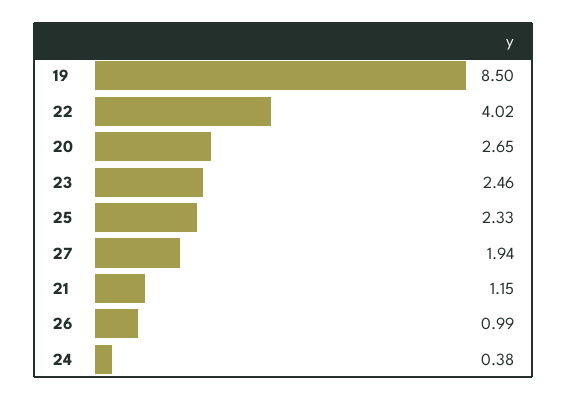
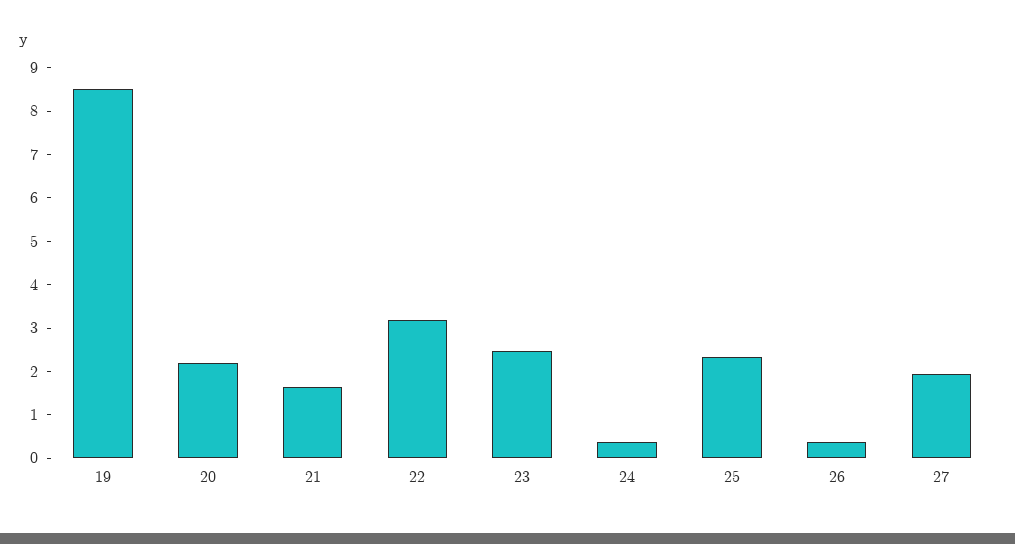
  {
    "19": 8.5,
-   "22": 4.02,
+   "22": 3.2,
-   "20": 2.65,
+   "20": 2.2,
    "23": 2.46,
    "25": 2.33,
    "27": 1.94,
-   "21": 1.15,
+   "21": 1.6,
-   "26": 0.99,
+   "26": 0.4,
    "24": 0.38
  }

